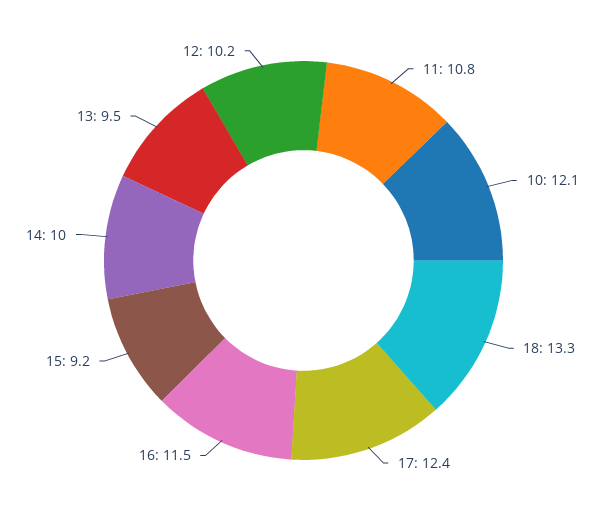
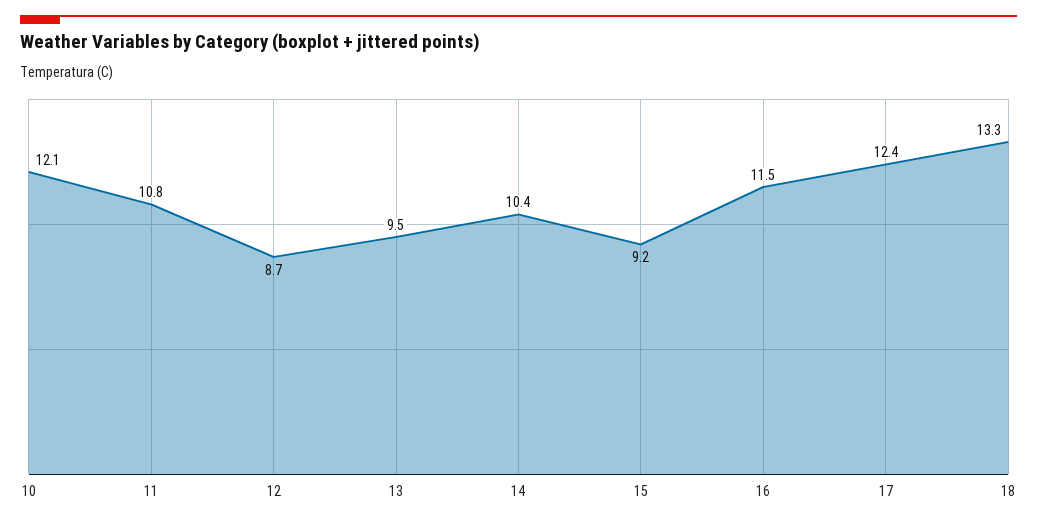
  {
    "11": 10.8,
    "10": 12.1,
    "18": 13.3,
    "17": 12.4,
    "16": 11.5,
    "15": 9.2,
-   "14": 10,
+   "14": 10.4,
    "13": 9.5,
-   "12": 10.2
+   "12": 8.7
  }

